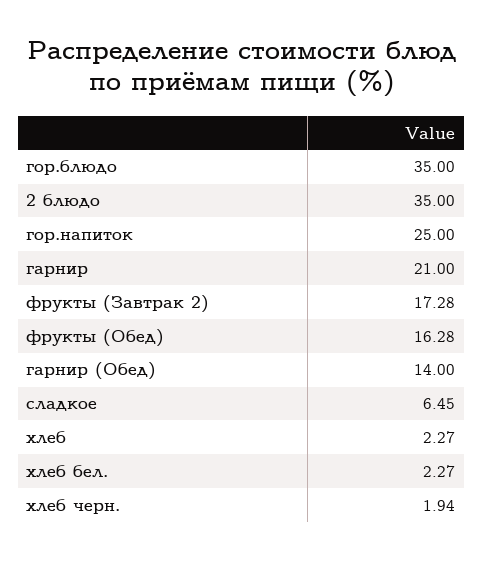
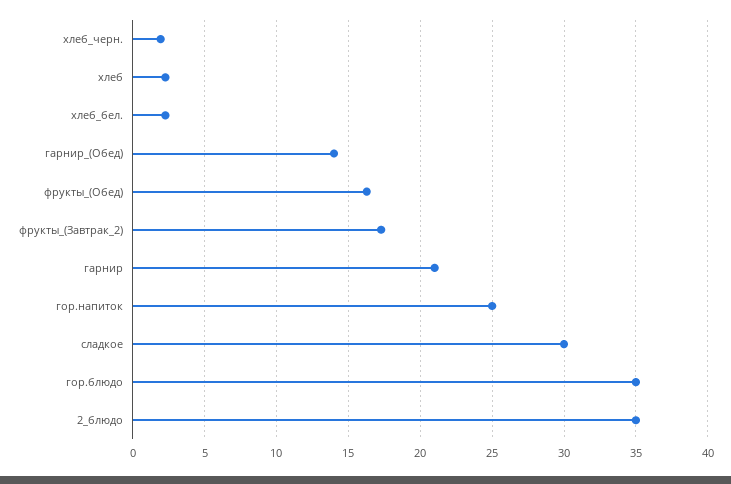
  {
    "гор.блюдо": 35,
    "2 блюдо": 35,
    "гор.напиток": 25,
    "гарнир": 21,
    "фрукты (Завтрак 2)": 17.28,
    "фрукты (Обед)": 16.28,
    "гарнир (Обед)": 14,
-   "сладкое": 6.45,
+   "сладкое": 30,
    "хлеб": 2.27,
    "хлеб бел.": 2.27,
    "хлеб черн.": 1.94
  }

